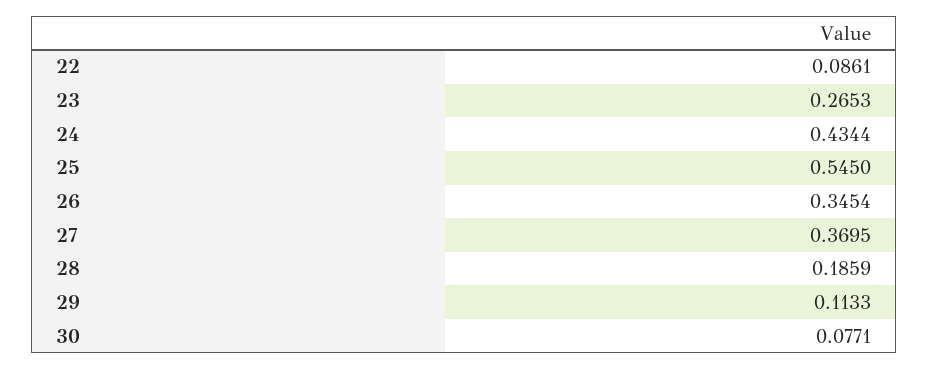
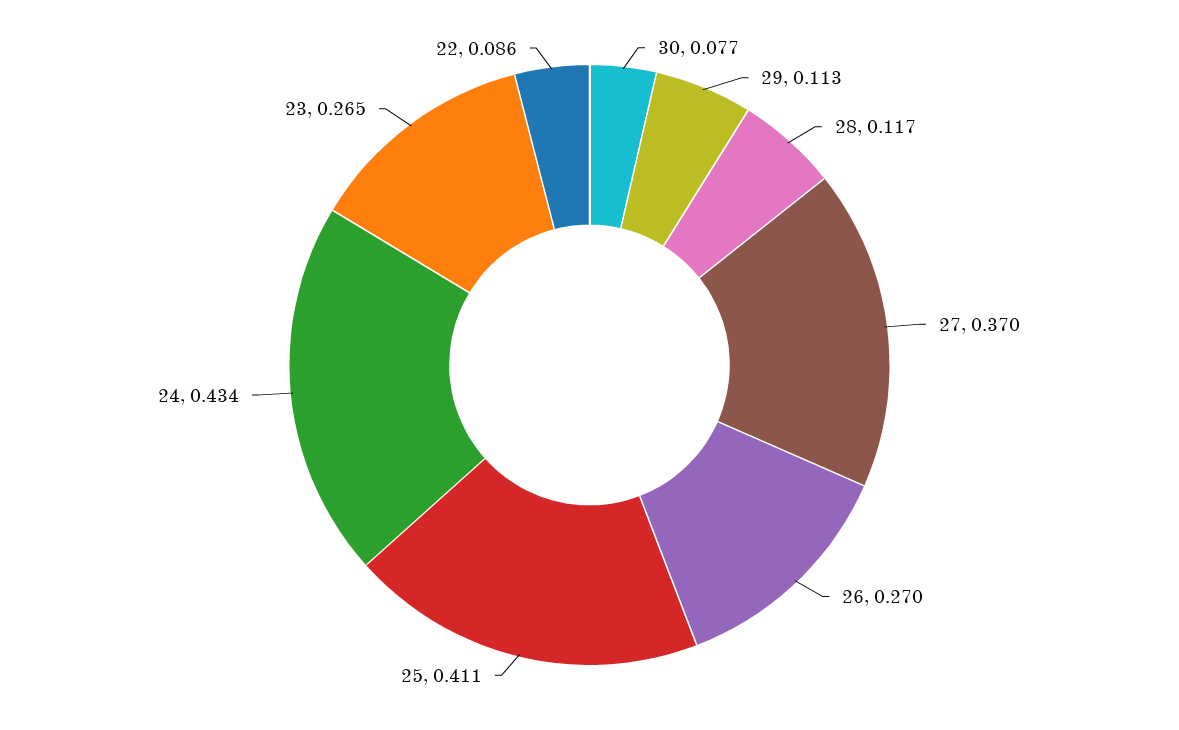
  {
    "22": 0.0861,
    "23": 0.2653,
    "24": 0.4344,
-   "25": 0.545,
+   "25": 0.411,
-   "26": 0.3454,
+   "26": 0.27,
    "27": 0.3695,
-   "28": 0.1859,
+   "28": 0.117,
    "29": 0.1133,
    "30": 0.0771
  }

